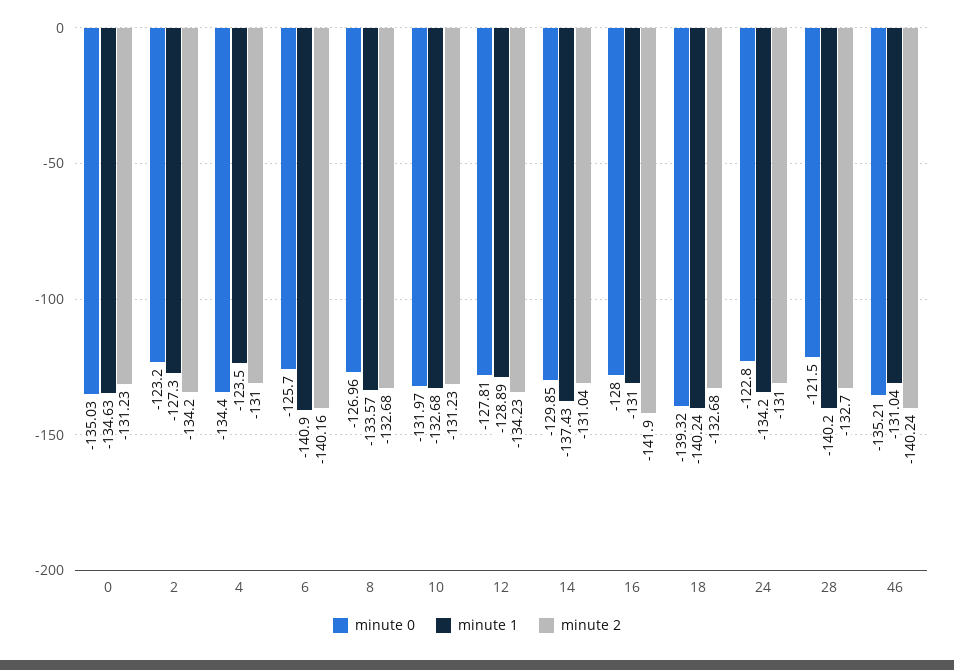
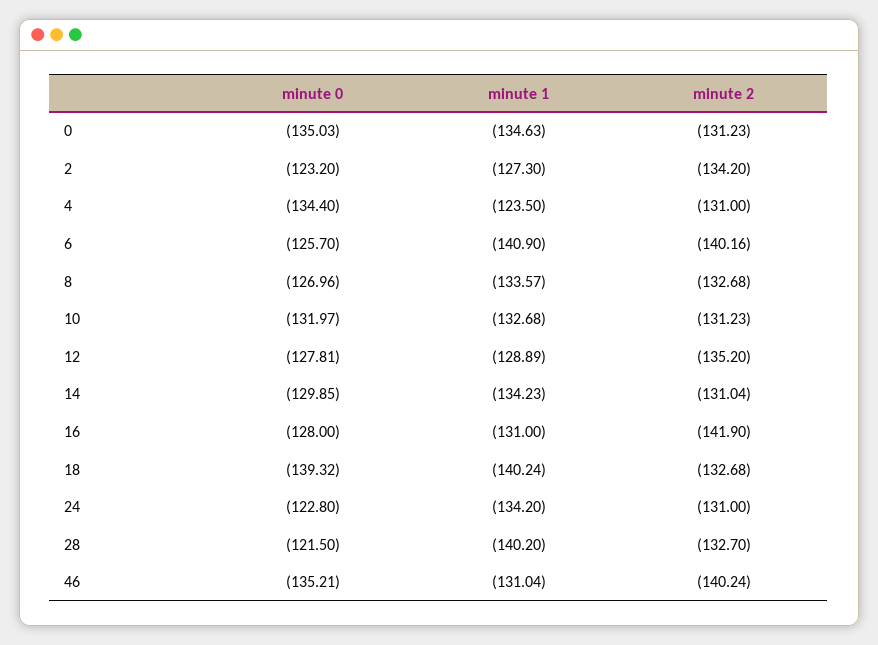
  {
    "minute 0": {
      "0": -135.03,
      "2": -123.2,
      "4": -134.4,
      "6": -125.7,
      "8": -126.96,
      "10": -131.97,
      "12": -127.81,
      "14": -129.85,
      "16": -128,
      "18": -139.32,
      "24": -122.8,
      "28": -121.5,
      "46": -135.21
    },
    "minute 1": {
      "0": -134.63,
      "2": -127.3,
      "4": -123.5,
      "6": -140.9,
      "8": -133.57,
      "10": -132.68,
      "12": -128.89,
-     "14": -137.43,
+     "14": -134.23,
      "16": -131,
      "18": -140.24,
      "24": -134.2,
      "28": -140.2,
      "46": -131.04
    },
    "minute 2": {
      "0": -131.23,
      "2": -134.2,
      "4": -131,
      "6": -140.16,
      "8": -132.68,
      "10": -131.23,
-     "12": -134.23,
+     "12": -135.2,
      "14": -131.04,
      "16": -141.9,
      "18": -132.68,
      "24": -131,
      "28": -132.7,
      "46": -140.24
    }
  }

